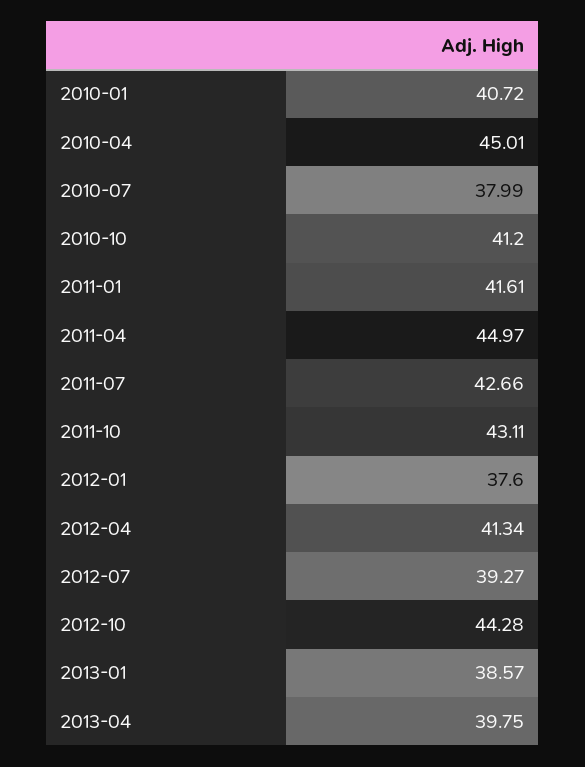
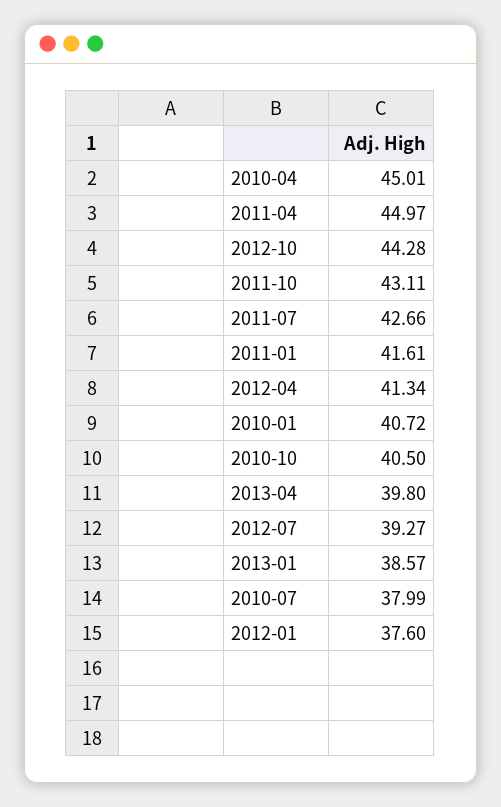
  {
    "2010-01": 40.72,
    "2010-04": 45.01,
    "2010-07": 37.99,
-   "2010-10": 41.2,
+   "2010-10": 40.5,
    "2011-01": 41.61,
    "2011-04": 44.97,
    "2011-07": 42.66,
    "2011-10": 43.11,
    "2012-01": 37.6,
    "2012-04": 41.34,
    "2012-07": 39.27,
    "2012-10": 44.28,
    "2013-01": 38.57,
-   "2013-04": 39.75
+   "2013-04": 39.8
  }

